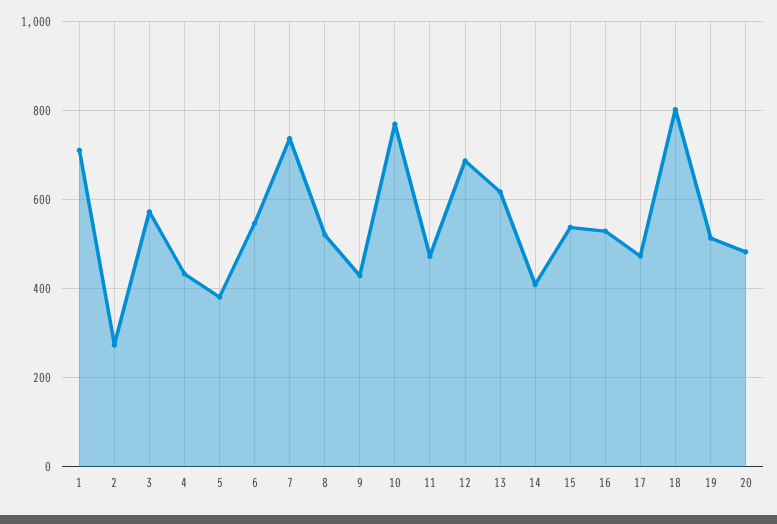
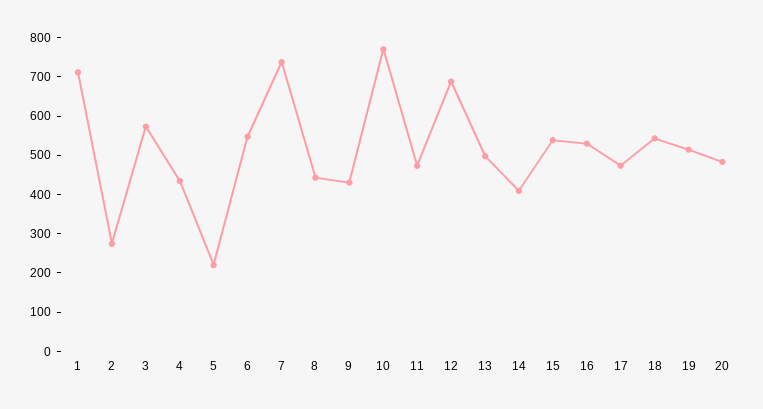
  {
    "1": 720,
    "2": 280,
    "3": 580,
    "4": 440,
-   "5": 380,
+   "5": 225,
    "6": 540,
    "7": 740,
-   "8": 520,
+   "8": 450,
    "9": 420,
    "10": 780,
    "11": 480,
    "12": 680,
-   "13": 620,
+   "13": 500,
    "14": 400,
    "15": 540,
    "16": 520,
    "17": 480,
-   "18": 800,
+   "18": 550,
    "19": 520,
    "20": 480
  }

